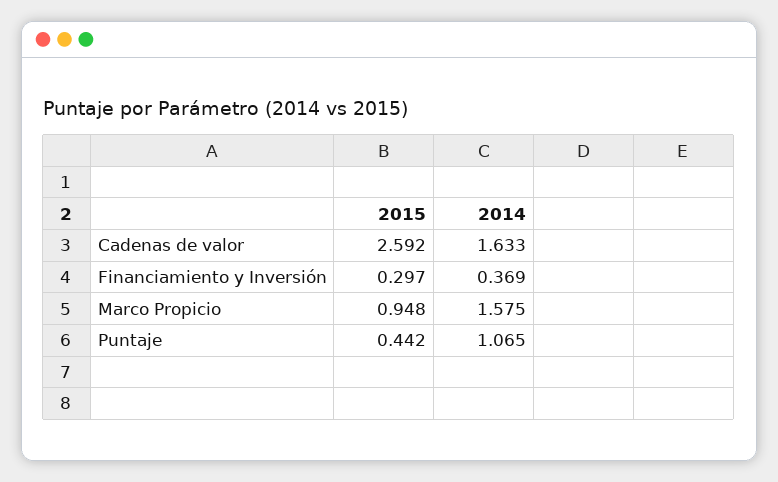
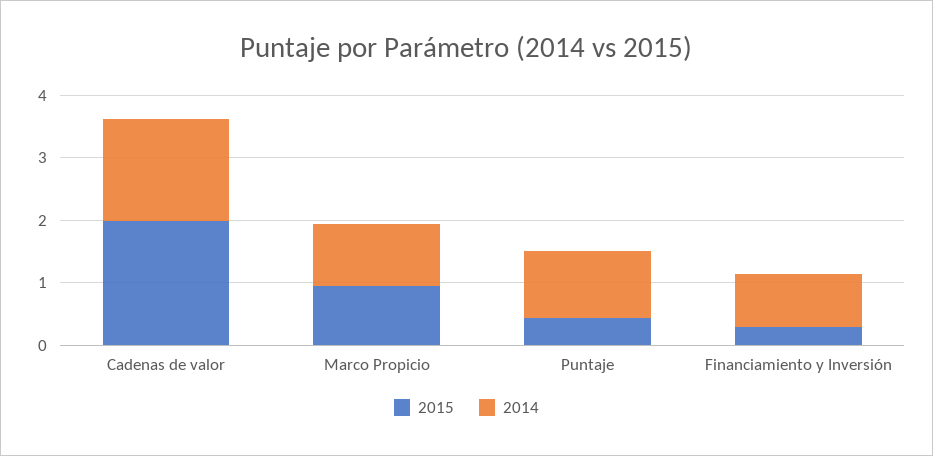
  {
    "2015": {
-     "Cadenas de valor": 2.592,
+     "Cadenas de valor": 2,
      "Financiamiento y Inversión": 0.297,
      "Marco Propicio": 0.948,
      "Puntaje": 0.442
    },
    "2014": {
      "Cadenas de valor": 1.633,
-     "Financiamiento y Inversión": 0.369,
+     "Financiamiento y Inversión": 0.8,
-     "Marco Propicio": 1.575,
+     "Marco Propicio": 1,
      "Puntaje": 1.065
    }
  }

